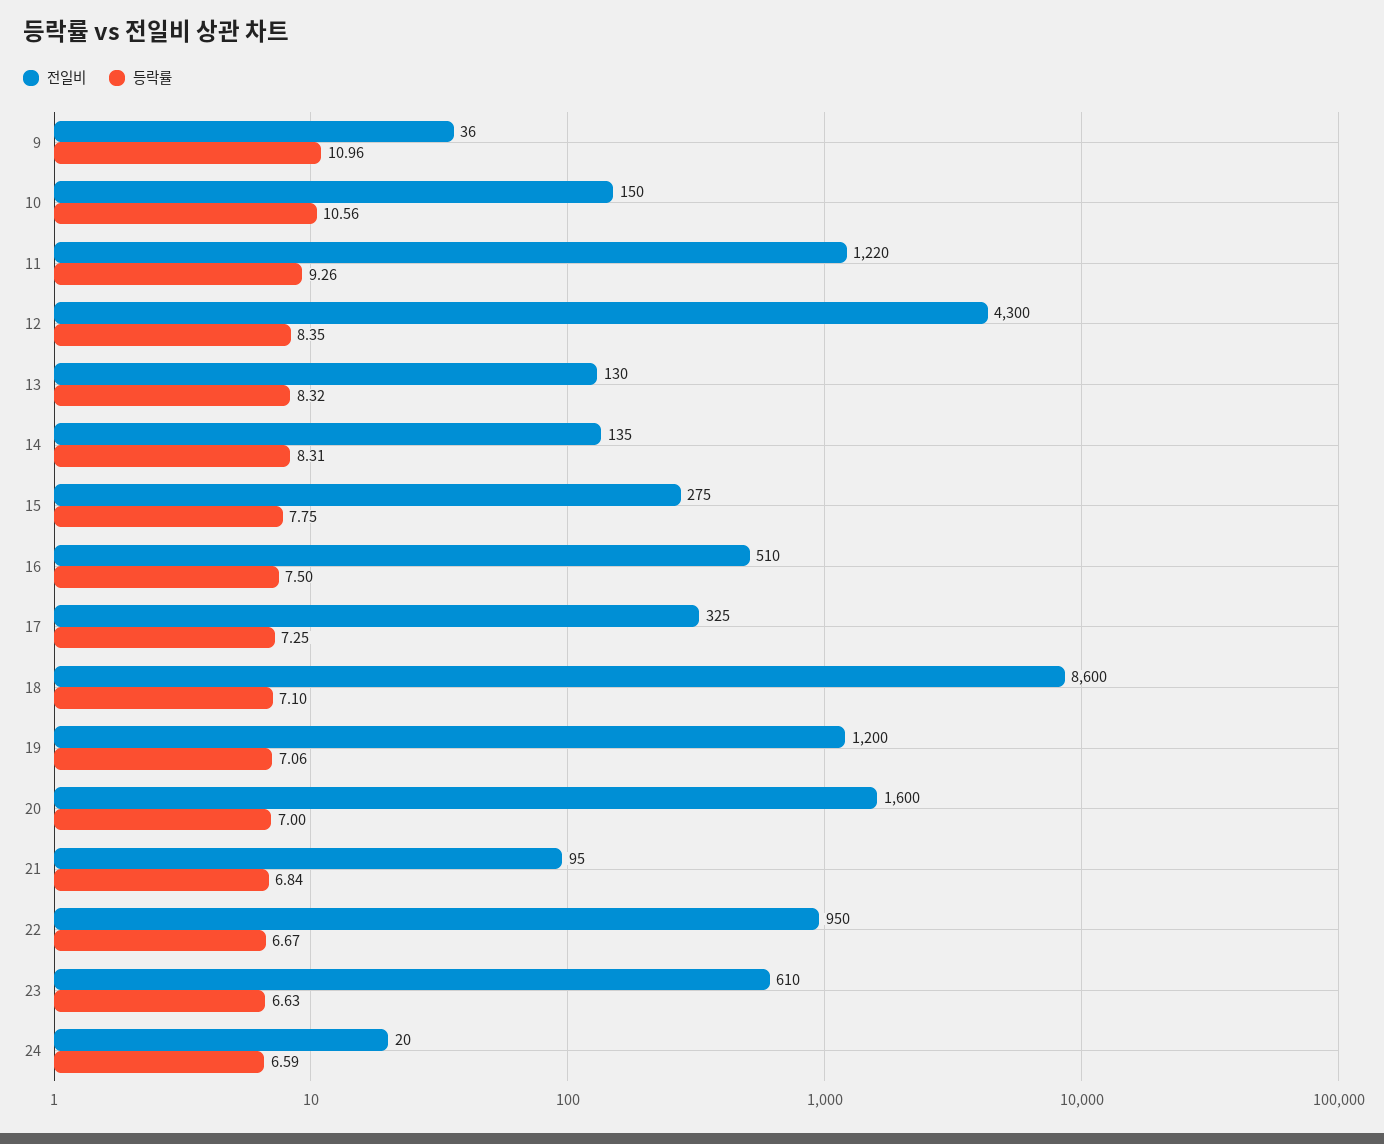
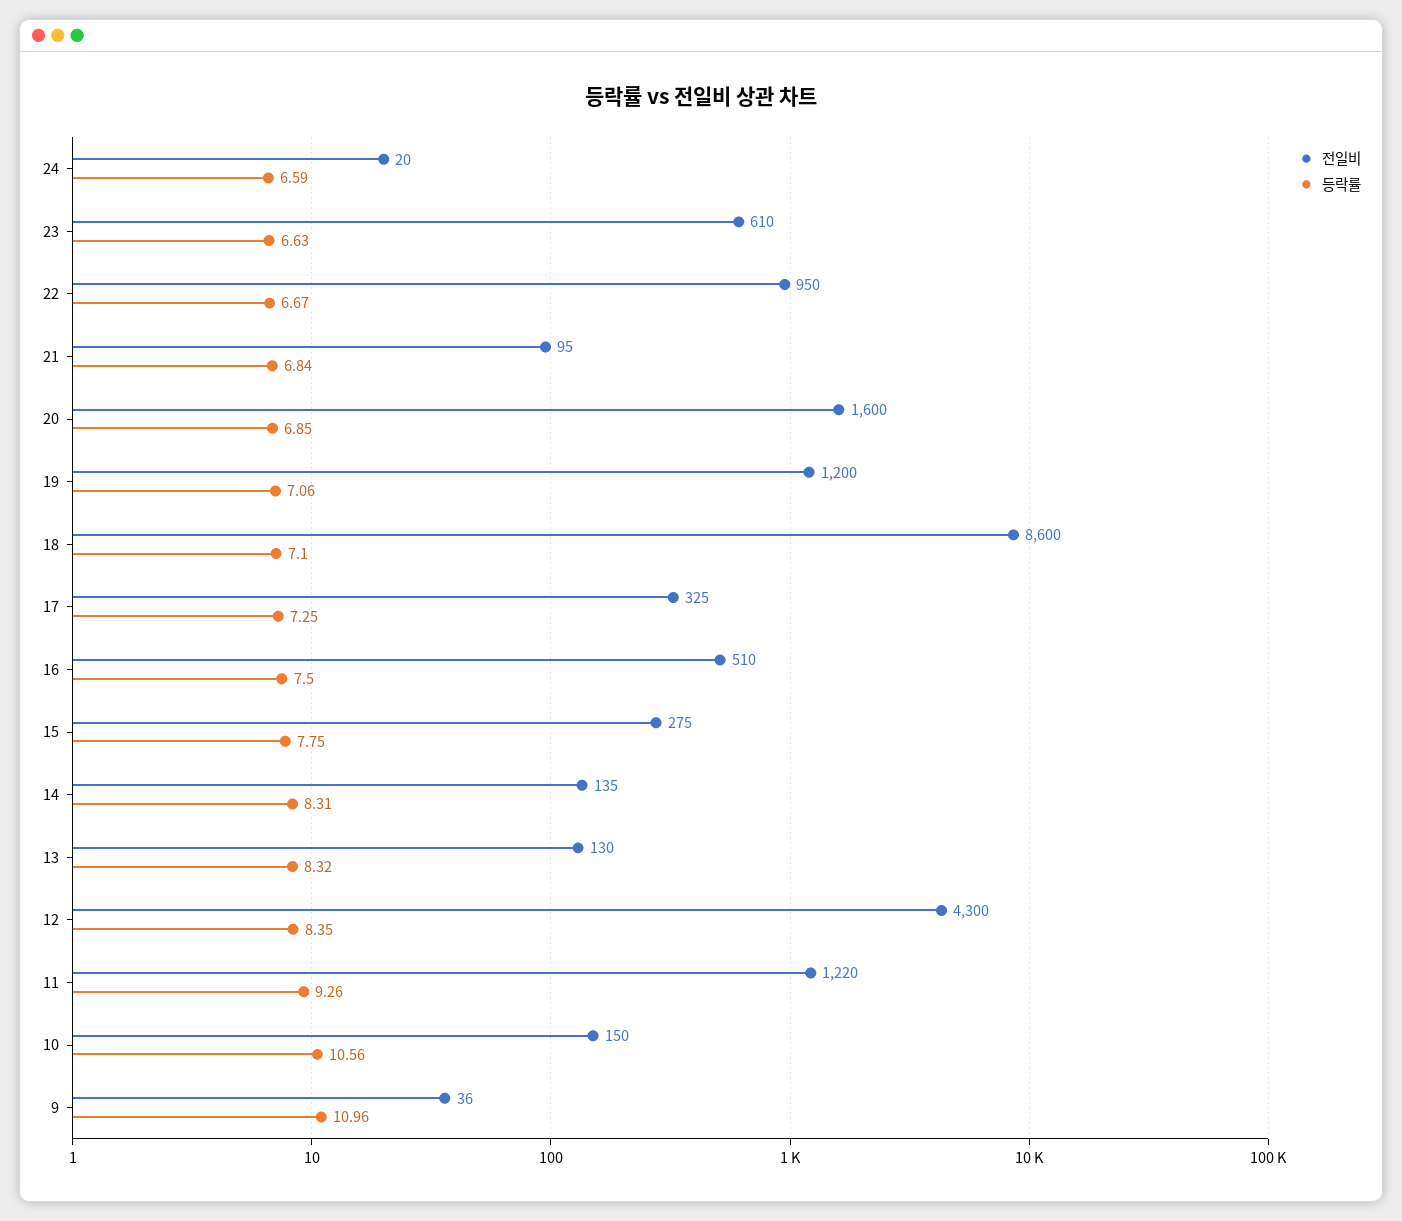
  {
    "전일비": {
      "9": 36,
      "10": 150,
      "11": 1220,
      "12": 4300,
      "13": 130,
      "14": 135,
      "15": 275,
      "16": 510,
      "17": 325,
      "18": 8600,
      "19": 1200,
      "20": 1600,
      "21": 95,
      "22": 950,
      "23": 610,
      "24": 20
    },
    "등락률": {
      "9": 10.96,
      "10": 10.56,
      "11": 9.26,
      "12": 8.35,
      "13": 8.32,
      "14": 8.31,
      "15": 7.75,
      "16": 7.5,
      "17": 7.25,
      "18": 7.1,
      "19": 7.06,
-     "20": 7,
+     "20": 6.85,
      "21": 6.84,
      "22": 6.67,
      "23": 6.63,
      "24": 6.59
    }
  }

